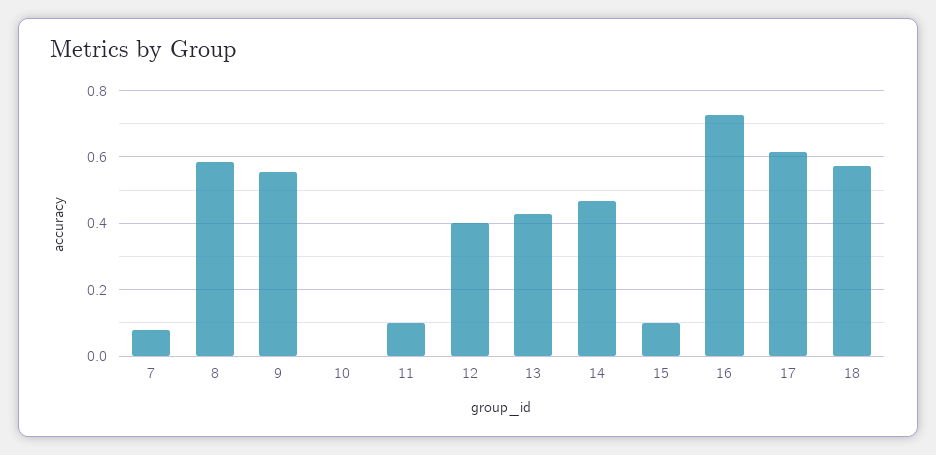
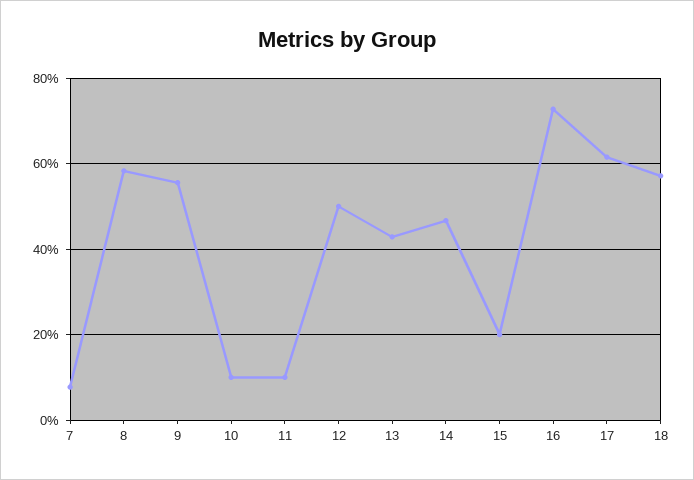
  {
    "7": 0.08,
    "8": 0.58,
    "9": 0.56,
-   "10": 0,
+   "10": 0.1,
    "11": 0.1,
-   "12": 0.4,
+   "12": 0.5,
    "13": 0.42,
    "14": 0.46,
-   "15": 0.1,
+   "15": 0.2,
    "16": 0.72,
    "17": 0.62,
    "18": 0.58
  }

